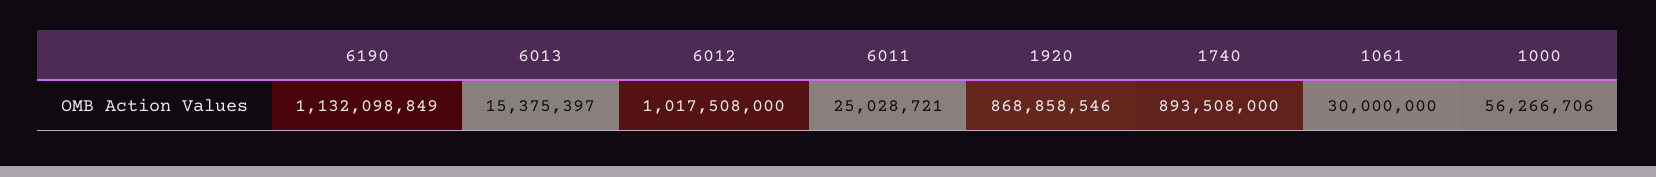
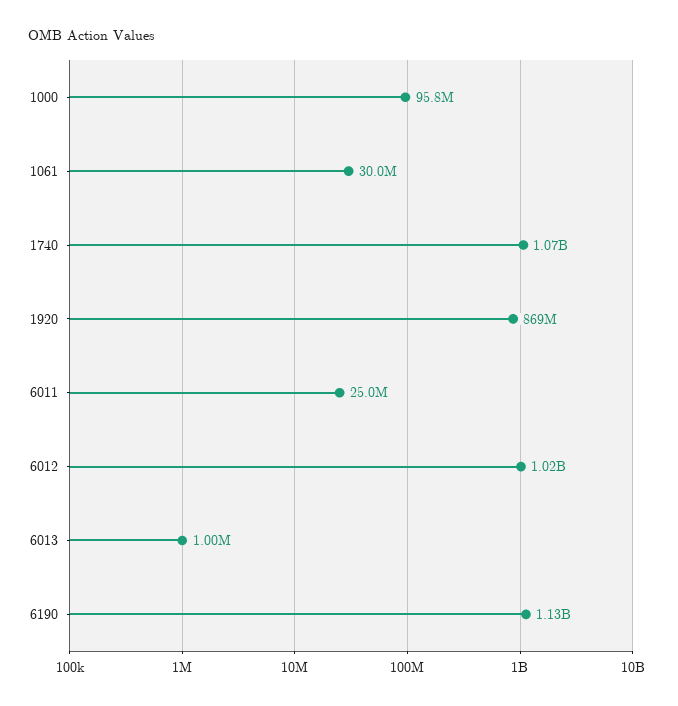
  {
    "6190": 1132098849,
-   "6013": 15375397,
+   "6013": 1000000,
    "6012": 1017508000,
    "6011": 25028721,
    "1920": 868858546,
-   "1740": 893508000,
+   "1740": 1070000000,
    "1061": 30000000,
-   "1000": 56266706
+   "1000": 95800000
  }

